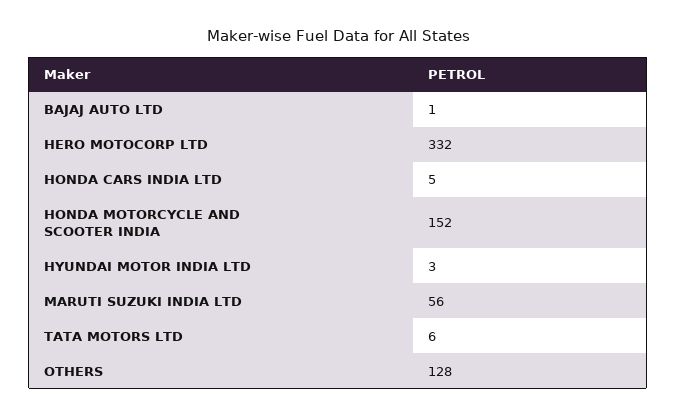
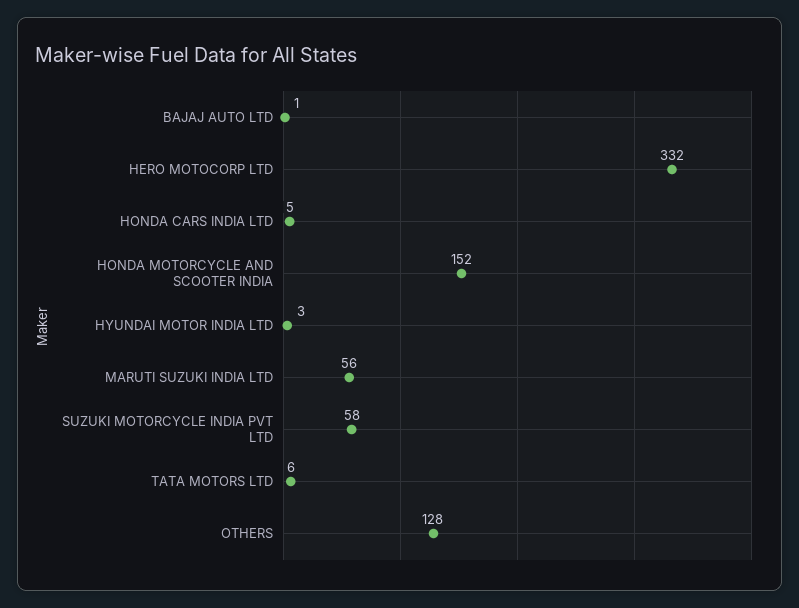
  {
    "BAJAJ AUTO LTD": 1,
    "HERO MOTOCORP LTD": 332,
    "HONDA CARS INDIA LTD": 5,
    "HONDA MOTORCYCLE AND SCOOTER INDIA": 152,
    "HYUNDAI MOTOR INDIA LTD": 3,
    "MARUTI SUZUKI INDIA LTD": 56,
    "TATA MOTORS LTD": 6,
-   "OTHERS": 128
+   "OTHERS": 128,
+   "SUZUKI MOTORCYCLE INDIA PVT LTD": 58
  }

